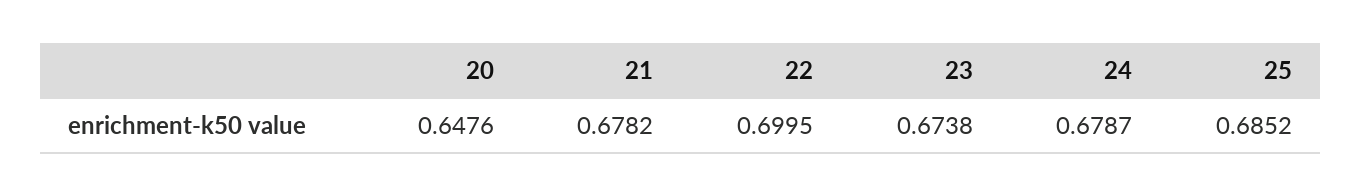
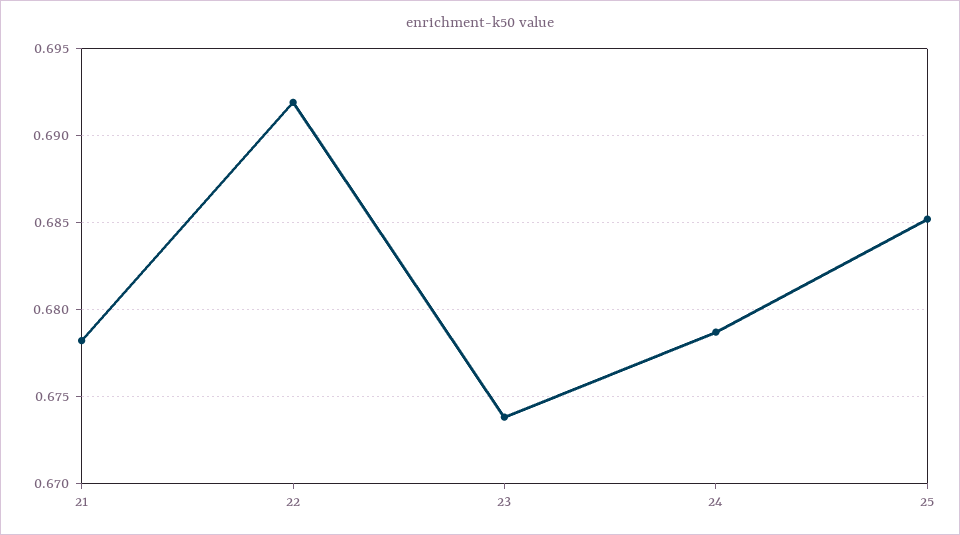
  {
-   "20": 0.6476,
    "21": 0.6782,
-   "22": 0.6995,
+   "22": 0.692,
    "23": 0.6738,
    "24": 0.6787,
    "25": 0.6852
  }

